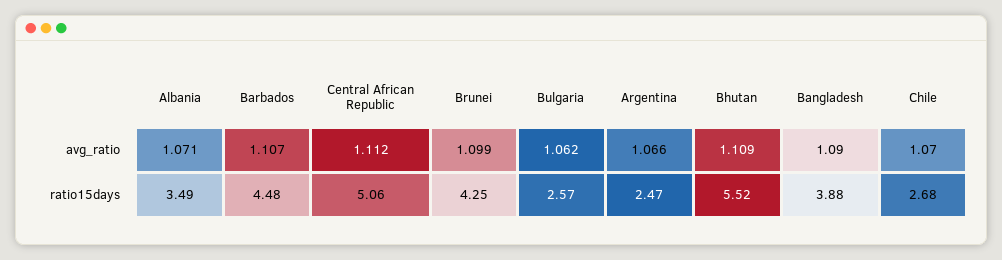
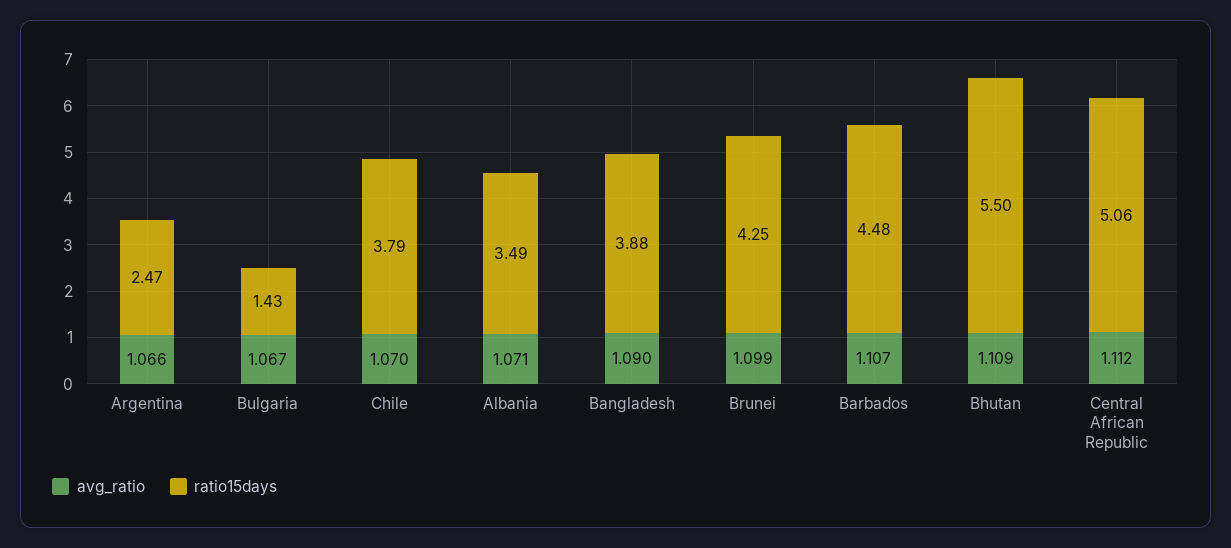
  {
    "avg_ratio": {
      "Albania": 1.071,
      "Barbados": 1.107,
      "Central African Republic": 1.112,
      "Brunei": 1.099,
-     "Bulgaria": 1.062,
+     "Bulgaria": 1.067,
      "Argentina": 1.066,
      "Bhutan": 1.109,
      "Bangladesh": 1.09,
      "Chile": 1.07
    },
    "ratio15days": {
      "Albania": 3.49,
      "Barbados": 4.48,
      "Central African Republic": 5.06,
      "Brunei": 4.25,
-     "Bulgaria": 2.57,
+     "Bulgaria": 1.43,
      "Argentina": 2.47,
-     "Bhutan": 5.52,
+     "Bhutan": 5.5,
      "Bangladesh": 3.88,
-     "Chile": 2.68
+     "Chile": 3.79
    }
  }

